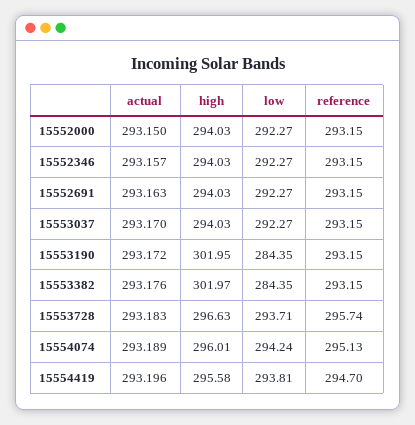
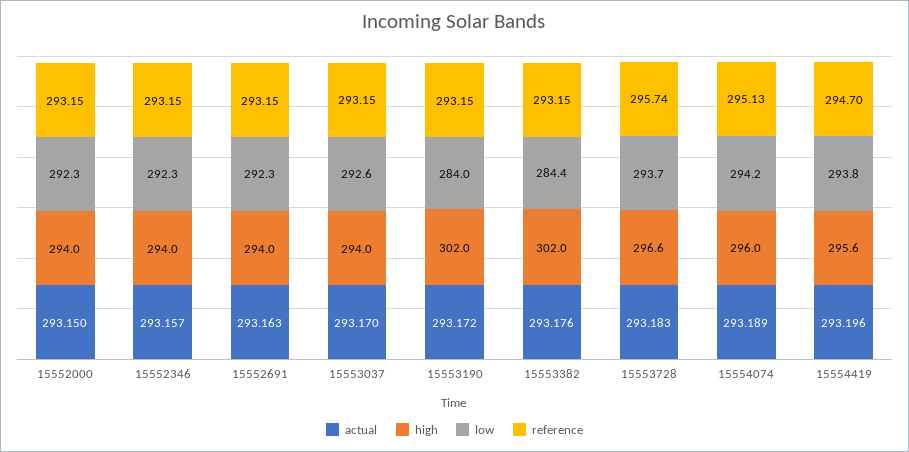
  {
    "actual": {
      "15552000": 293.15,
      "15552346": 293.157,
      "15552691": 293.163,
      "15553037": 293.17,
      "15553190": 293.172,
      "15553382": 293.176,
      "15553728": 293.183,
      "15554074": 293.189,
      "15554419": 293.196
    },
    "high": {
      "15552000": 294.03,
      "15552346": 294.03,
      "15552691": 294.03,
      "15553037": 294.03,
      "15553190": 301.95,
      "15553382": 301.97,
      "15553728": 296.63,
      "15554074": 296.01,
      "15554419": 295.58
    },
    "low": {
      "15552000": 292.27,
      "15552346": 292.27,
      "15552691": 292.27,
-     "15553037": 292.27,
+     "15553037": 292.6,
-     "15553190": 284.35,
+     "15553190": 284,
      "15553382": 284.35,
      "15553728": 293.71,
      "15554074": 294.24,
      "15554419": 293.81
    },
    "reference": {
      "15552000": 293.15,
      "15552346": 293.15,
      "15552691": 293.15,
      "15553037": 293.15,
      "15553190": 293.15,
      "15553382": 293.15,
      "15553728": 295.74,
      "15554074": 295.13,
      "15554419": 294.7
    }
  }

